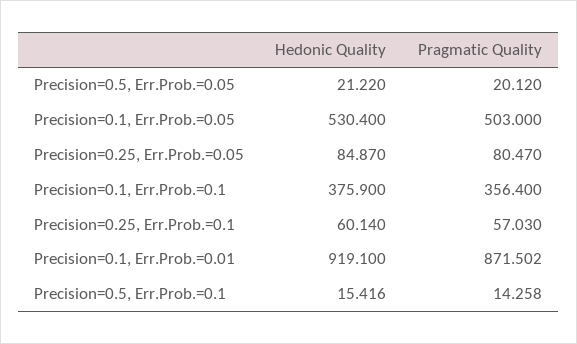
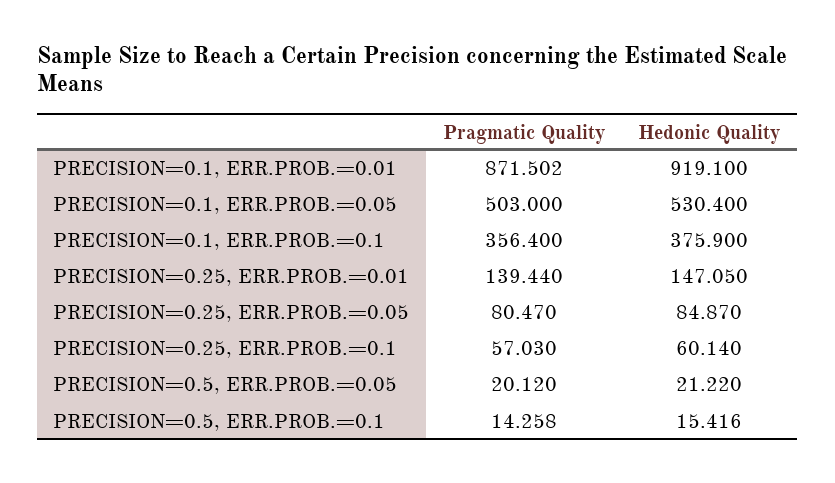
  {
    "Hedonic Quality": {
      "Precision=0.5, Err.Prob.=0.05": 21.22,
      "Precision=0.1, Err.Prob.=0.05": 530.4,
      "Precision=0.25, Err.Prob.=0.05": 84.87,
      "Precision=0.1, Err.Prob.=0.1": 375.9,
      "Precision=0.25, Err.Prob.=0.1": 60.14,
      "Precision=0.1, Err.Prob.=0.01": 919.1,
-     "Precision=0.5, Err.Prob.=0.1": 15.416
+     "Precision=0.5, Err.Prob.=0.1": 15.416,
+     "PRECISION=0.25, ERR.PROB.=0.01": 147.05
    },
    "Pragmatic Quality": {
      "Precision=0.5, Err.Prob.=0.05": 20.12,
      "Precision=0.1, Err.Prob.=0.05": 503,
      "Precision=0.25, Err.Prob.=0.05": 80.47,
      "Precision=0.1, Err.Prob.=0.1": 356.4,
      "Precision=0.25, Err.Prob.=0.1": 57.03,
      "Precision=0.1, Err.Prob.=0.01": 871.502,
-     "Precision=0.5, Err.Prob.=0.1": 14.258
+     "Precision=0.5, Err.Prob.=0.1": 14.258,
+     "PRECISION=0.25, ERR.PROB.=0.01": 139.44
    }
  }

